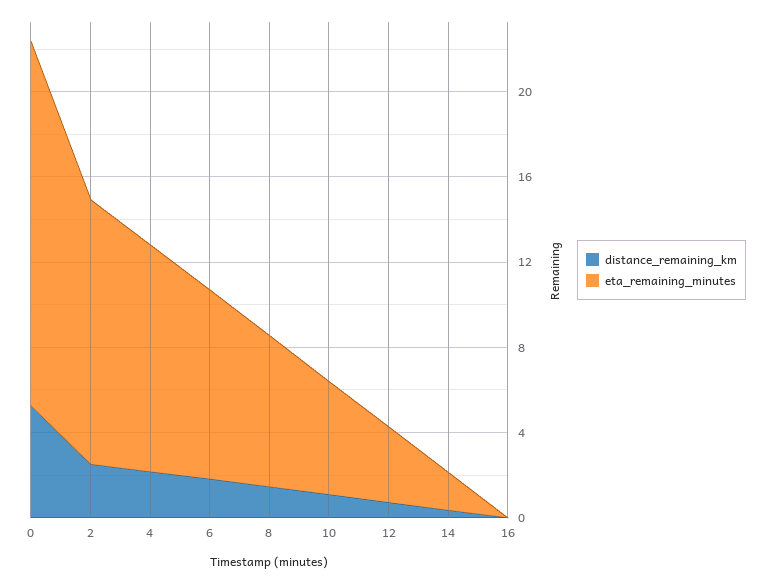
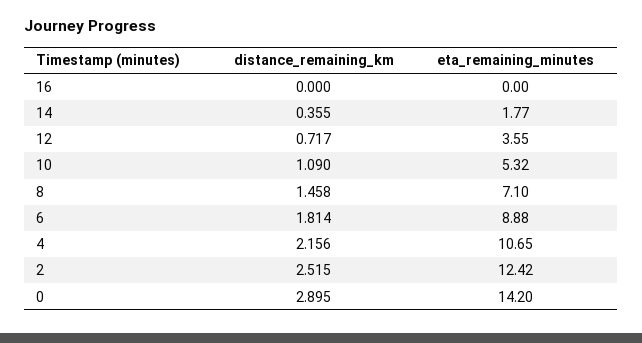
  {
    "distance_remaining_km": {
-     "0": 5,
+     "0": 2.895,
      "2": 2.515,
      "4": 2.156,
      "6": 1.814,
      "8": 1.458,
      "10": 1.09,
      "12": 0.717,
      "14": 0.355,
      "16": 0
    },
    "eta_remaining_minutes": {
-     "0": 17,
+     "0": 14.2,
      "2": 12.42,
      "4": 10.65,
      "6": 8.88,
      "8": 7.1,
      "10": 5.32,
      "12": 3.55,
      "14": 1.77,
      "16": 0
    }
  }

